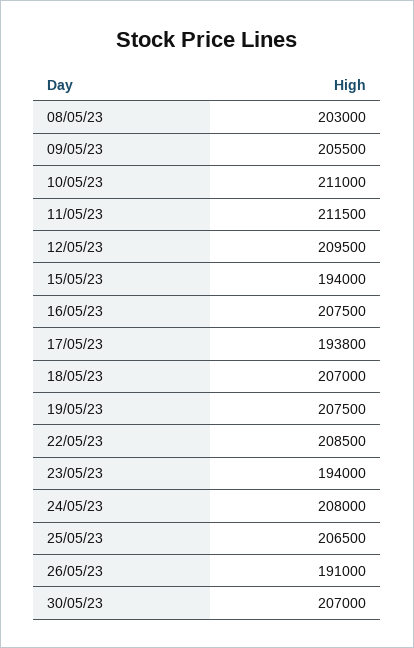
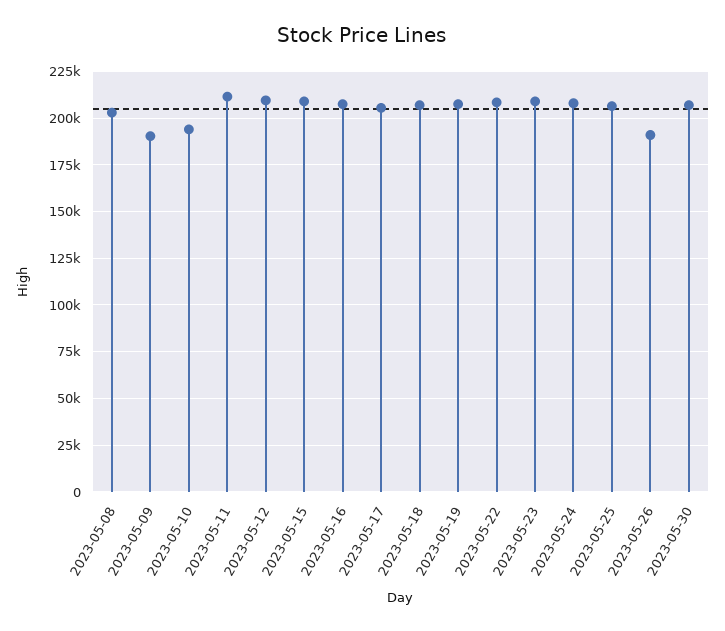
  {
    "08/05/23": 203000,
-   "09/05/23": 205500,
+   "09/05/23": 190000,
-   "10/05/23": 211000,
+   "10/05/23": 195000,
    "11/05/23": 211500,
    "12/05/23": 209500,
-   "15/05/23": 194000,
+   "15/05/23": 210000,
    "16/05/23": 207500,
-   "17/05/23": 193800,
+   "17/05/23": 205000,
    "18/05/23": 207000,
    "19/05/23": 207500,
    "22/05/23": 208500,
-   "23/05/23": 194000,
+   "23/05/23": 210000,
    "24/05/23": 208000,
    "25/05/23": 206500,
    "26/05/23": 191000,
    "30/05/23": 207000
  }

